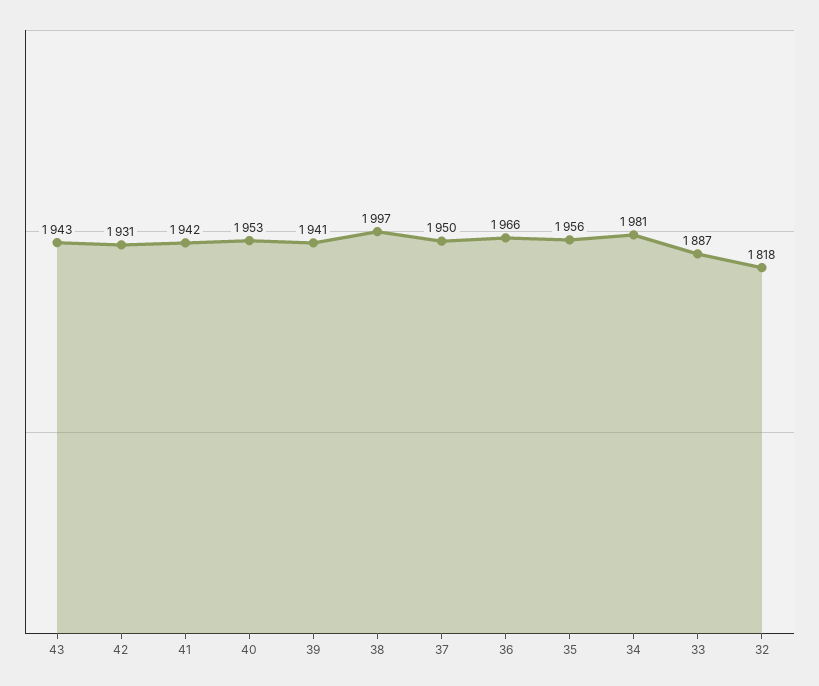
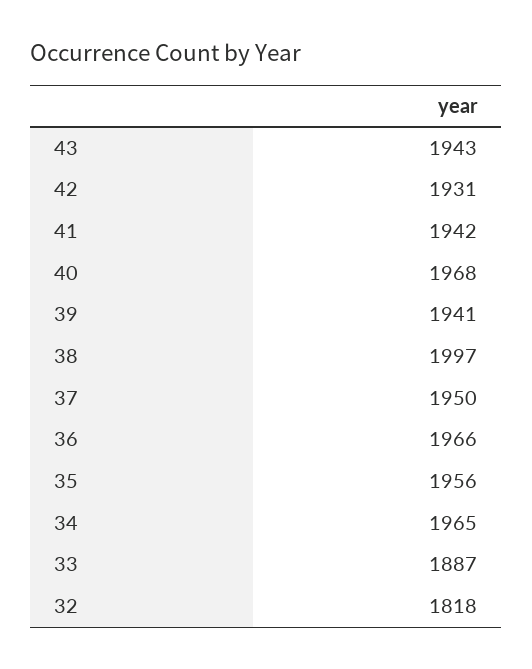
  {
    "43": 1943,
    "42": 1931,
    "41": 1942,
-   "40": 1953,
+   "40": 1968,
    "39": 1941,
    "38": 1997,
    "37": 1950,
    "36": 1966,
    "35": 1956,
-   "34": 1981,
+   "34": 1965,
    "33": 1887,
    "32": 1818
  }

